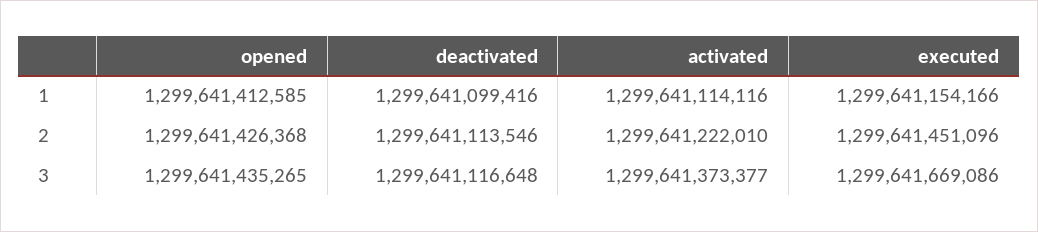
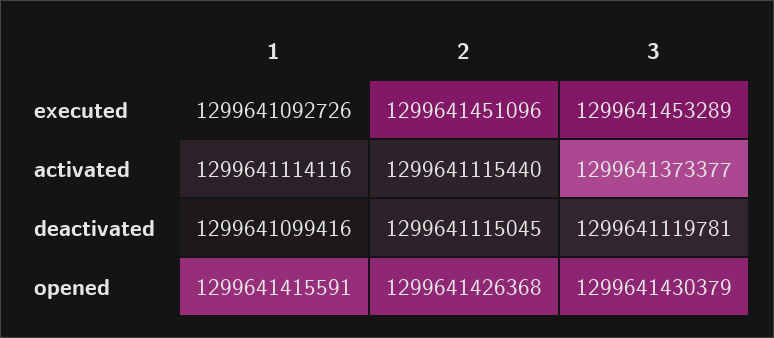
  {
    "opened": {
-     "1": 1299641412585,
+     "1": 1299641415591,
      "2": 1299641426368,
-     "3": 1299641435265
+     "3": 1299641430379
    },
    "deactivated": {
      "1": 1299641099416,
-     "2": 1299641113546,
+     "2": 1299641115045,
-     "3": 1299641116648
+     "3": 1299641119781
    },
    "activated": {
      "1": 1299641114116,
-     "2": 1299641222010,
+     "2": 1299641115440,
      "3": 1299641373377
    },
    "executed": {
-     "1": 1299641154166,
+     "1": 1299641092726,
      "2": 1299641451096,
-     "3": 1299641669086
+     "3": 1299641453289
    }
  }

